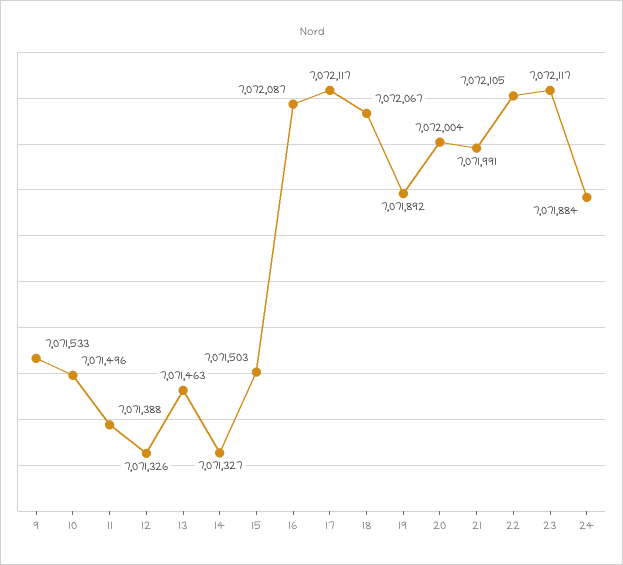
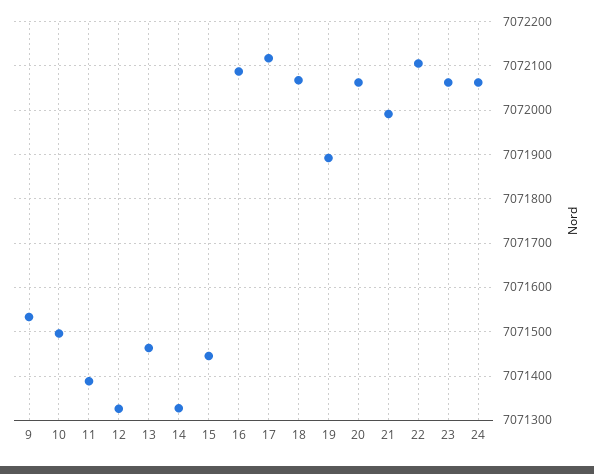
  {
    "9": 7071533,
    "10": 7071496,
    "11": 7071388,
    "12": 7071326,
    "13": 7071463,
    "14": 7071327,
-   "15": 7071503,
+   "15": 7071440,
    "16": 7072087,
    "17": 7072117,
    "18": 7072067,
    "19": 7071892,
-   "20": 7072004,
+   "20": 7072060,
    "21": 7071991,
    "22": 7072105,
-   "23": 7072117,
+   "23": 7072060,
-   "24": 7071884
+   "24": 7072060
  }

